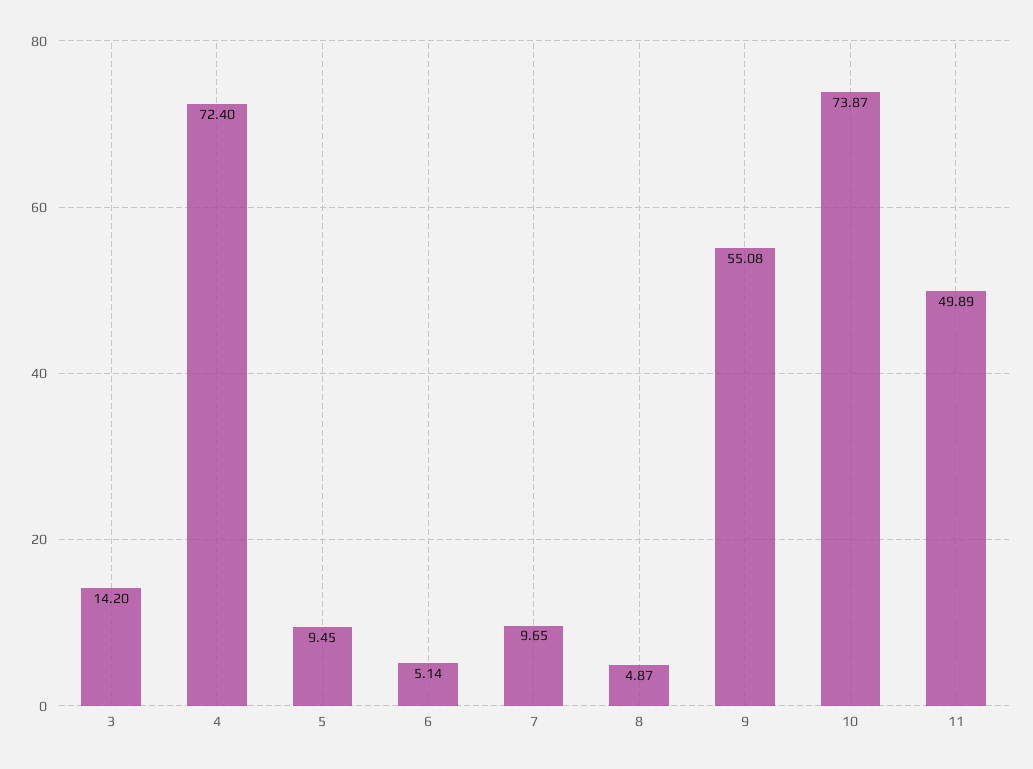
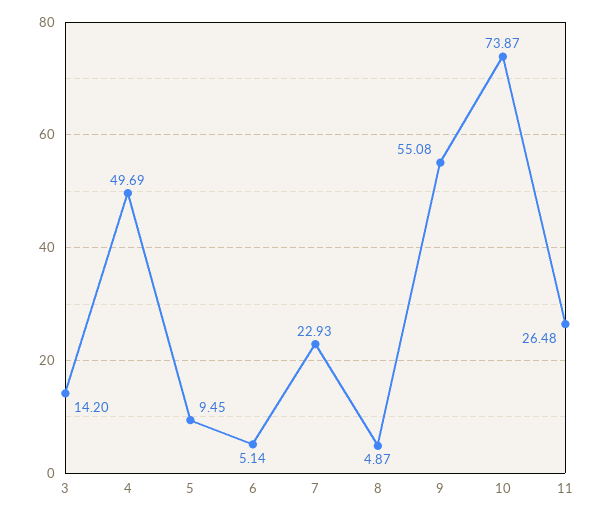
  {
    "3": 14.2,
-   "4": 72.4,
+   "4": 49.69,
    "5": 9.45,
    "6": 5.14,
-   "7": 9.65,
+   "7": 22.93,
    "8": 4.87,
    "9": 55.08,
    "10": 73.87,
-   "11": 49.89
+   "11": 26.48
  }

